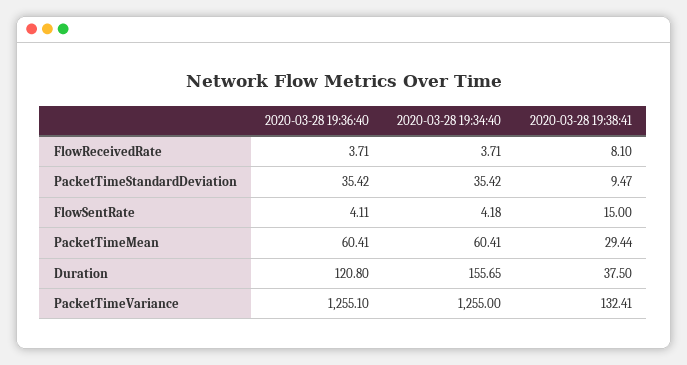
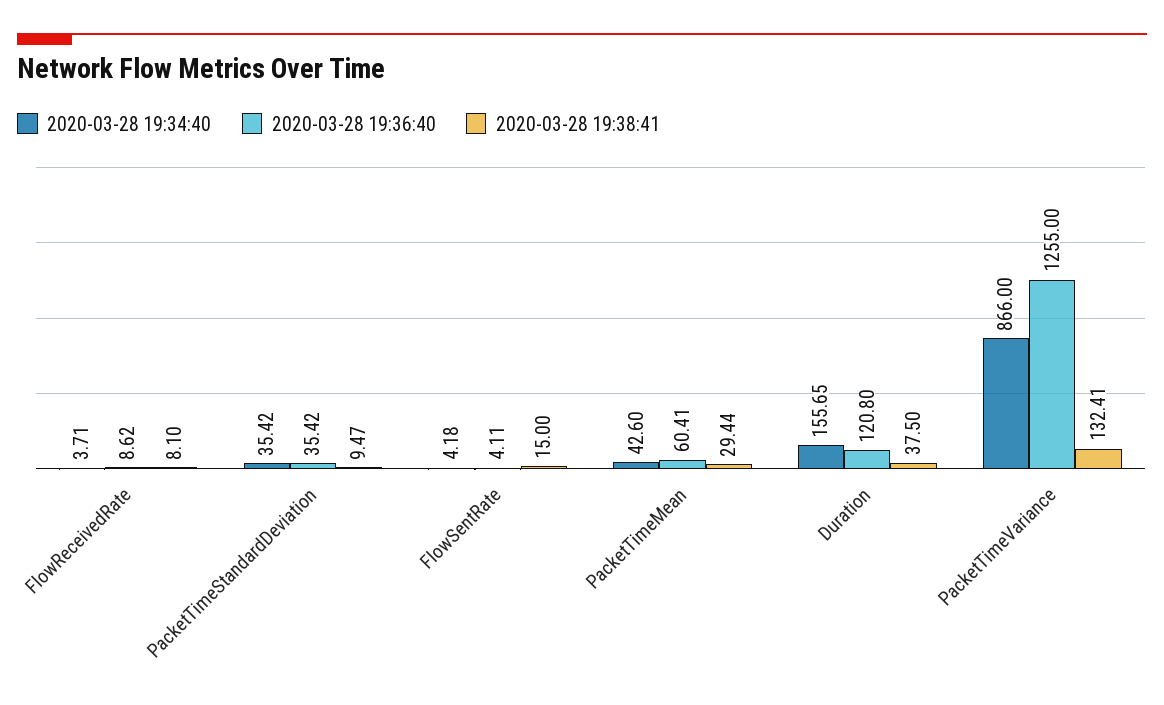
  {
    "2020-03-28 19:36:40": {
-     "FlowReceivedRate": 3.71,
+     "FlowReceivedRate": 8.62,
      "PacketTimeStandardDeviation": 35.42,
      "FlowSentRate": 4.11,
      "PacketTimeMean": 60.41,
      "Duration": 120.8,
-     "PacketTimeVariance": 1255.1
+     "PacketTimeVariance": 1255
    },
    "2020-03-28 19:34:40": {
      "FlowReceivedRate": 3.71,
      "PacketTimeStandardDeviation": 35.42,
      "FlowSentRate": 4.18,
-     "PacketTimeMean": 60.41,
+     "PacketTimeMean": 42.6,
      "Duration": 155.65,
-     "PacketTimeVariance": 1255
+     "PacketTimeVariance": 866
    },
    "2020-03-28 19:38:41": {
      "FlowReceivedRate": 8.1,
      "PacketTimeStandardDeviation": 9.47,
      "FlowSentRate": 15,
      "PacketTimeMean": 29.44,
      "Duration": 37.5,
      "PacketTimeVariance": 132.41
    }
  }

